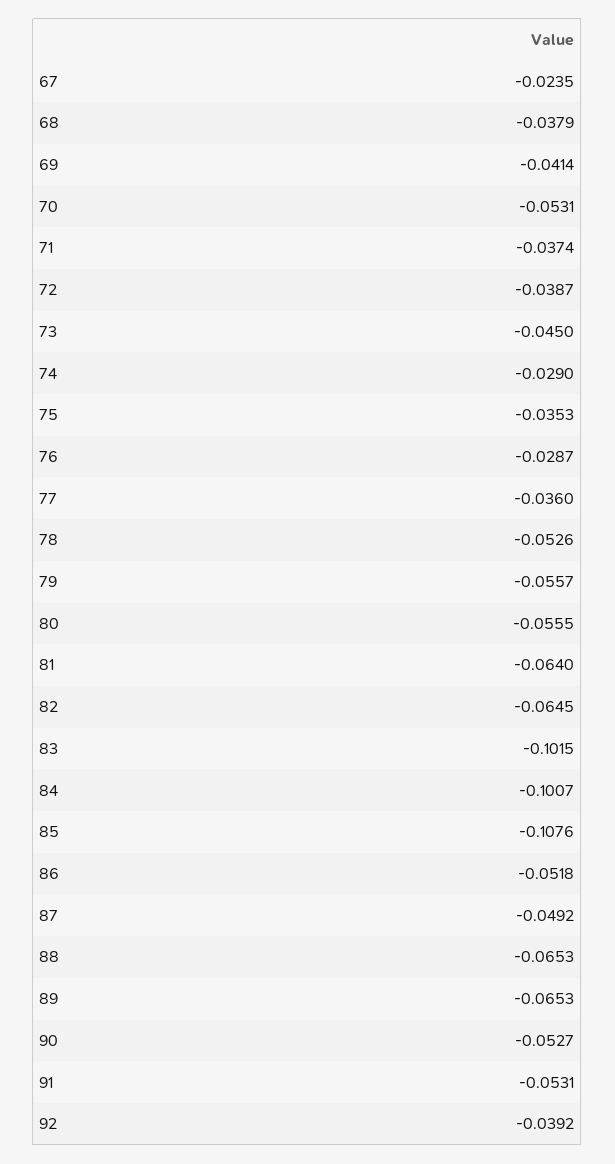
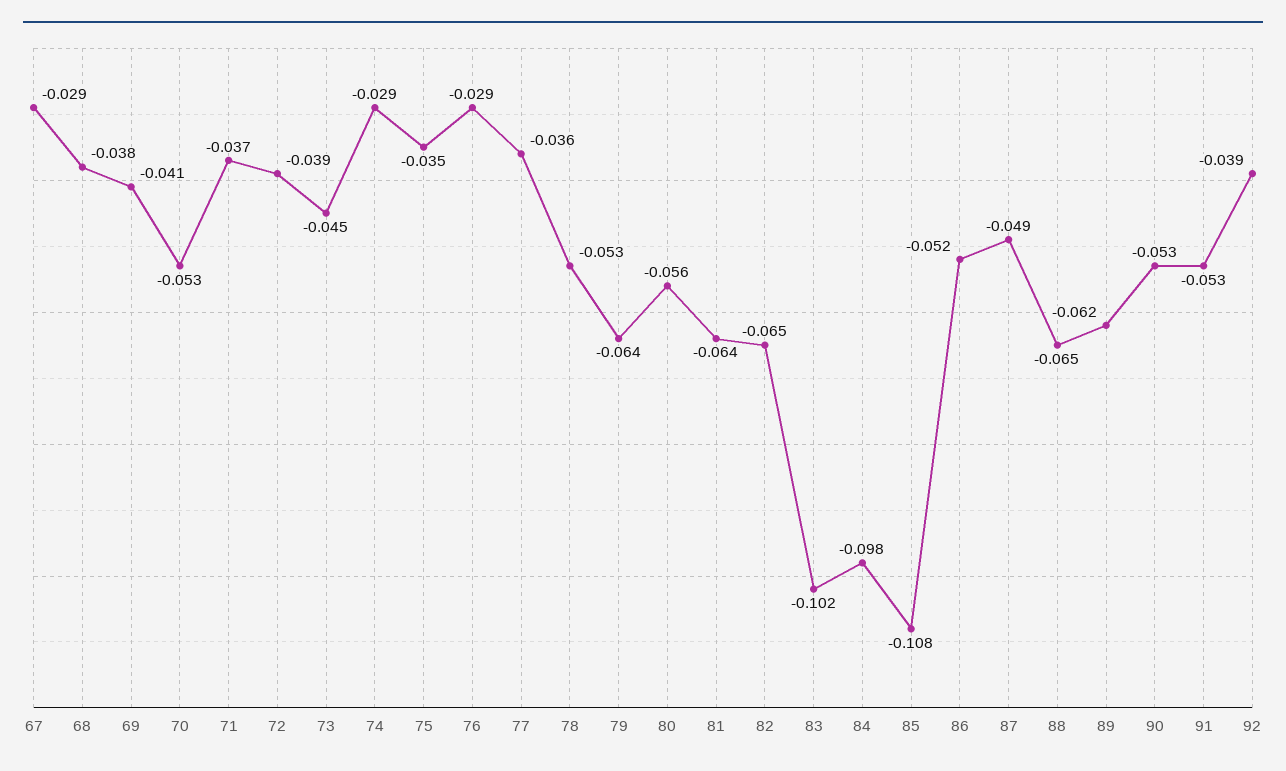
  {
-   "67": -0.0235,
+   "67": -0.029,
    "68": -0.0379,
    "69": -0.0414,
    "70": -0.0531,
    "71": -0.0374,
    "72": -0.0387,
    "73": -0.045,
    "74": -0.029,
    "75": -0.0353,
    "76": -0.0287,
    "77": -0.036,
    "78": -0.0526,
-   "79": -0.0557,
+   "79": -0.064,
    "80": -0.0555,
    "81": -0.064,
    "82": -0.0645,
    "83": -0.1015,
-   "84": -0.1007,
+   "84": -0.098,
    "85": -0.1076,
    "86": -0.0518,
    "87": -0.0492,
    "88": -0.0653,
-   "89": -0.0653,
+   "89": -0.062,
    "90": -0.0527,
    "91": -0.0531,
    "92": -0.0392
  }

